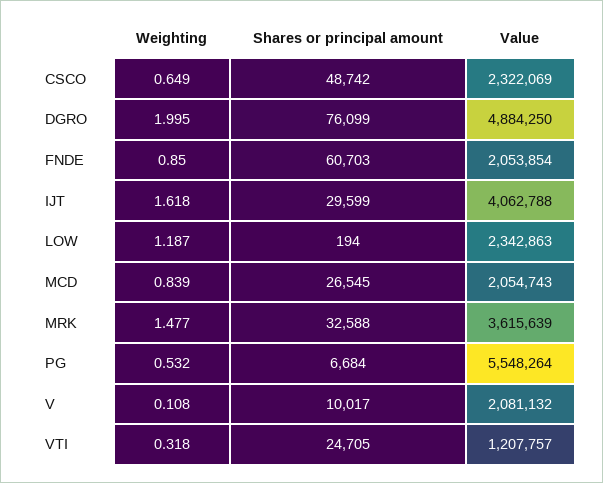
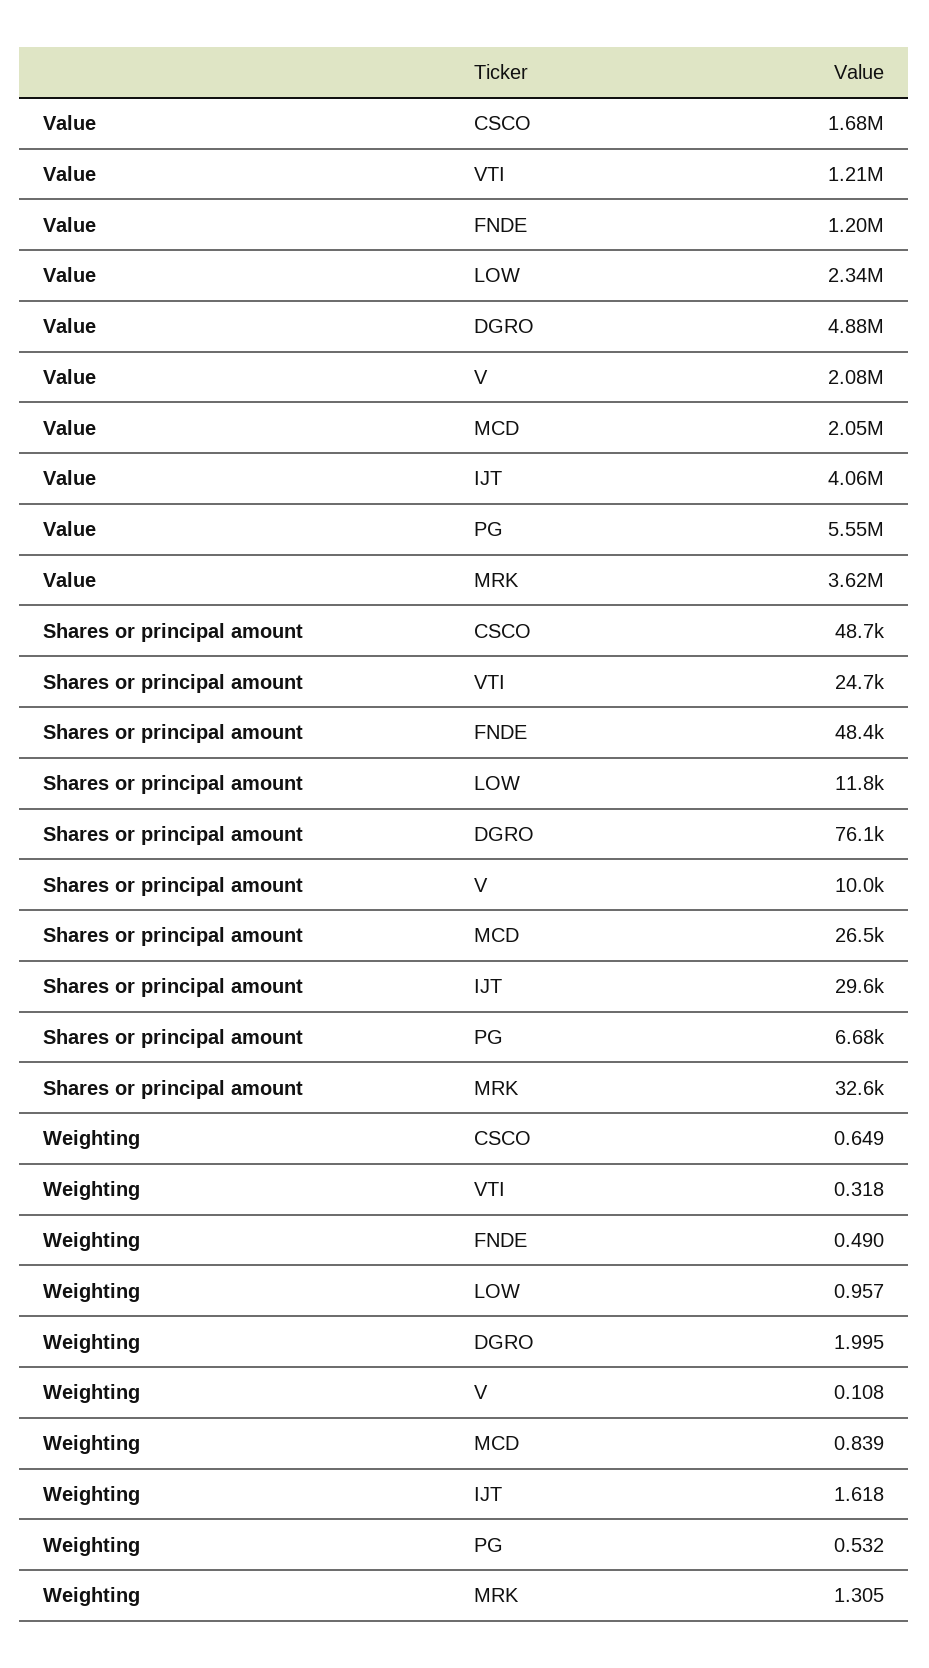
  {
    "Weighting": {
      "CSCO": 0.649,
      "DGRO": 1.995,
-     "FNDE": 0.85,
+     "FNDE": 0.49,
      "IJT": 1.618,
-     "LOW": 1.187,
+     "LOW": 0.957,
      "MCD": 0.839,
-     "MRK": 1.477,
+     "MRK": 1.305,
      "PG": 0.532,
      "V": 0.108,
      "VTI": 0.318
    },
    "Shares or principal amount": {
      "CSCO": 48742,
      "DGRO": 76099,
-     "FNDE": 60703,
+     "FNDE": 48400,
      "IJT": 29599,
-     "LOW": 194,
+     "LOW": 11800,
      "MCD": 26545,
      "MRK": 32588,
      "PG": 6684,
      "V": 10017,
      "VTI": 24705
    },
    "Value": {
-     "CSCO": 2322069,
+     "CSCO": 1680000,
      "DGRO": 4884250,
-     "FNDE": 2053854,
+     "FNDE": 1200000,
      "IJT": 4062788,
      "LOW": 2342863,
      "MCD": 2054743,
      "MRK": 3615639,
      "PG": 5548264,
      "V": 2081132,
      "VTI": 1207757
    }
  }

